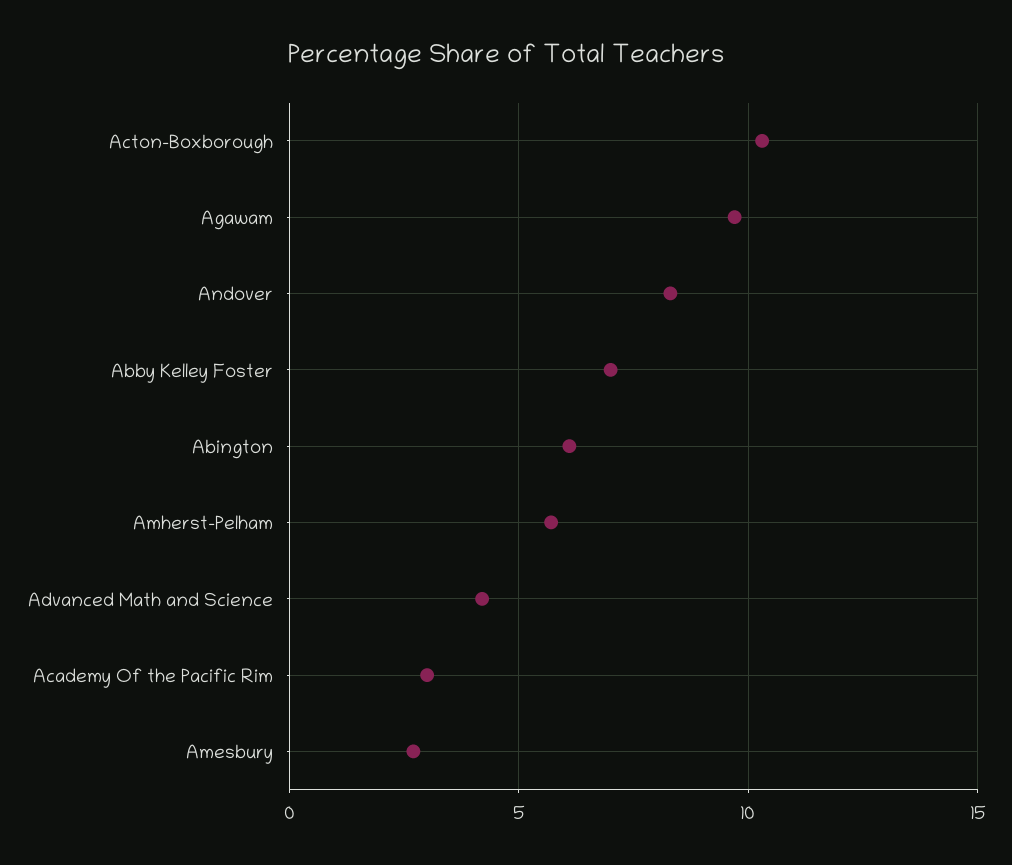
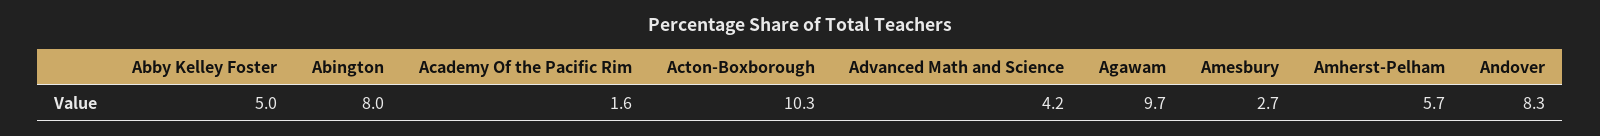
  {
    "Acton-Boxborough": 10.3,
    "Agawam": 9.7,
    "Andover": 8.3,
-   "Abby Kelley Foster": 7,
+   "Abby Kelley Foster": 5,
-   "Abington": 6,
+   "Abington": 8,
    "Amherst-Pelham": 5.7,
    "Advanced Math and Science": 4.2,
-   "Academy Of the Pacific Rim": 3,
+   "Academy Of the Pacific Rim": 1.6,
    "Amesbury": 2.7
  }

